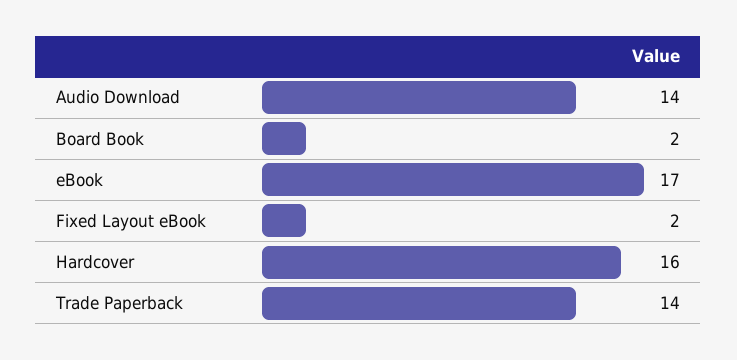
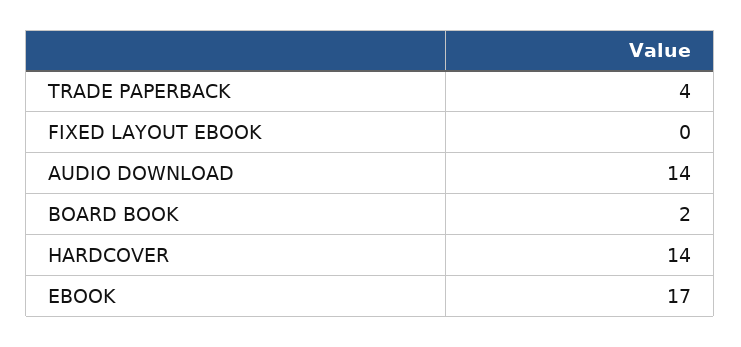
  {
    "Audio Download": 14,
    "Board Book": 2,
    "eBook": 17,
-   "Fixed Layout eBook": 2,
+   "Fixed Layout eBook": 0,
-   "Hardcover": 16,
+   "Hardcover": 14,
-   "Trade Paperback": 14
+   "Trade Paperback": 4
  }

